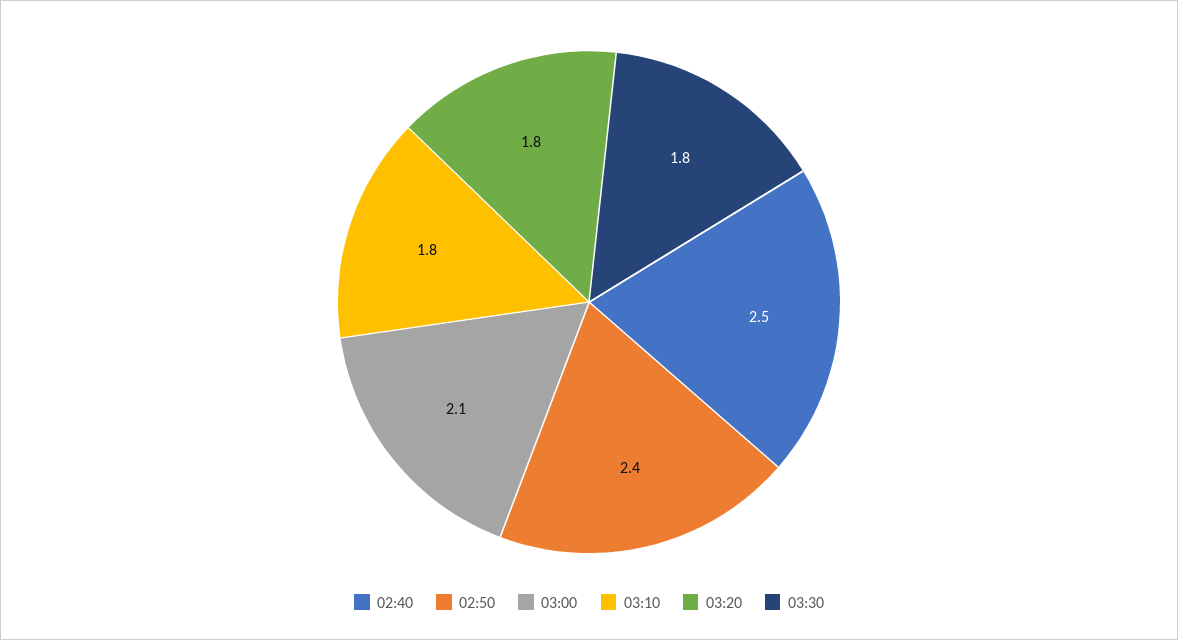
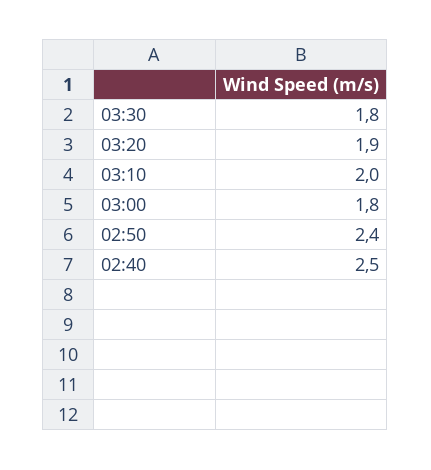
  {
    "02:40": 2.5,
    "02:50": 2.4,
-   "03:00": 2.1,
+   "03:00": 1.8,
-   "03:10": 1.8,
+   "03:10": 2,
-   "03:20": 1.8,
+   "03:20": 1.9,
    "03:30": 1.8
  }

